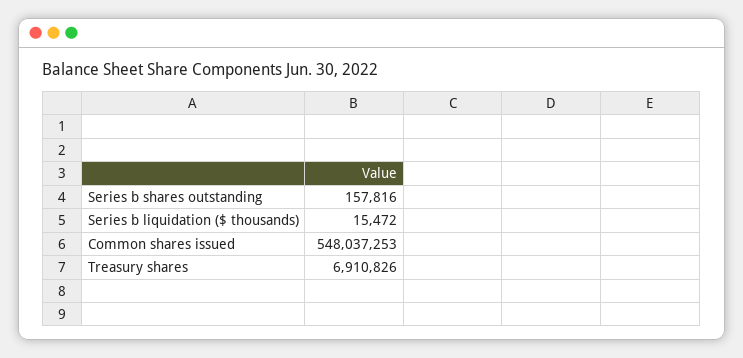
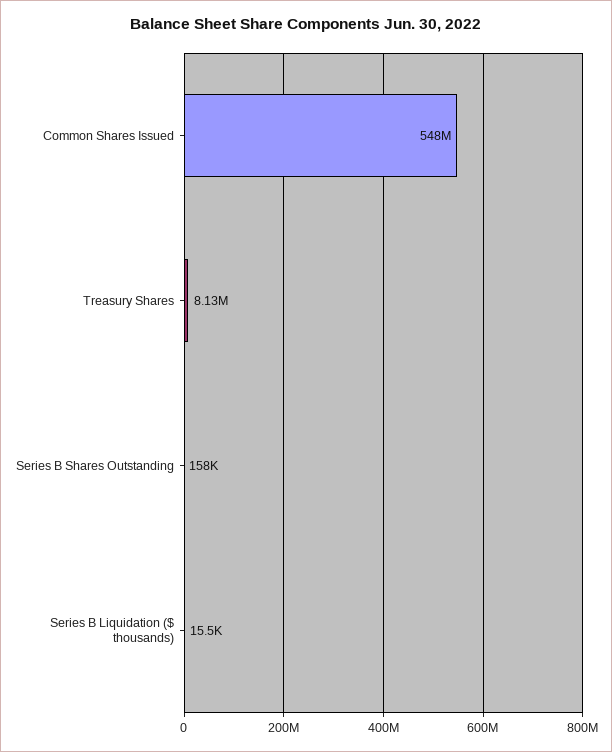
  {
    "Series b shares outstanding": 157816,
    "Series b liquidation ($ thousands)": 15472,
    "Common shares issued": 548037253,
-   "Treasury shares": 6910826
+   "Treasury shares": 8130000
  }

